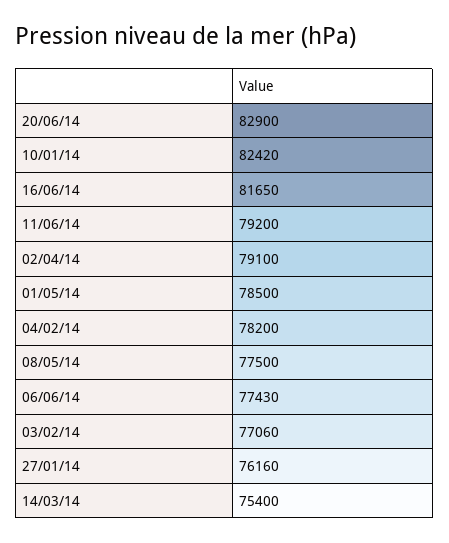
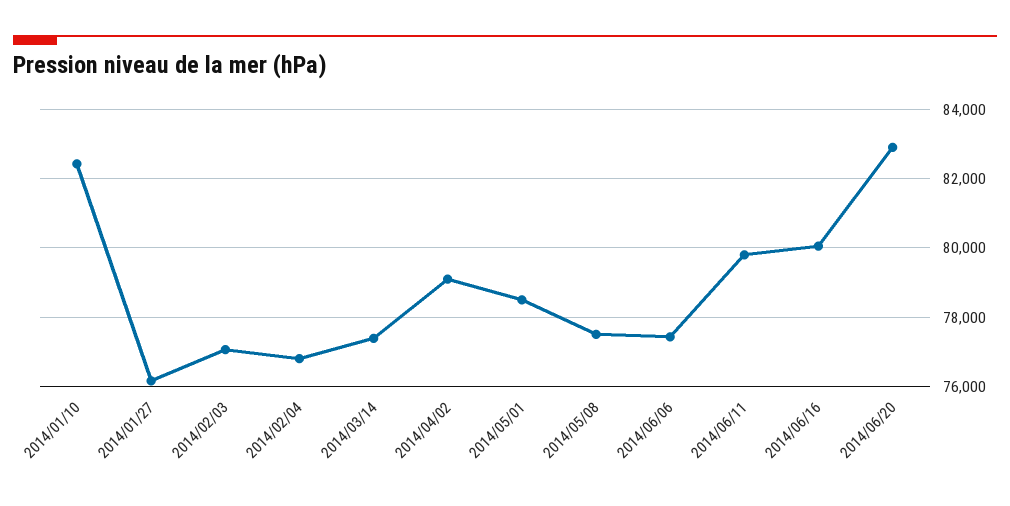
  {
    "20/06/14": 82900,
    "10/01/14": 82420,
-   "16/06/14": 81650,
+   "16/06/14": 80000,
-   "11/06/14": 79200,
+   "11/06/14": 79800,
    "02/04/14": 79100,
    "01/05/14": 78500,
-   "04/02/14": 78200,
+   "04/02/14": 76800,
    "08/05/14": 77500,
    "06/06/14": 77430,
    "03/02/14": 77060,
    "27/01/14": 76160,
-   "14/03/14": 75400
+   "14/03/14": 77400
  }

